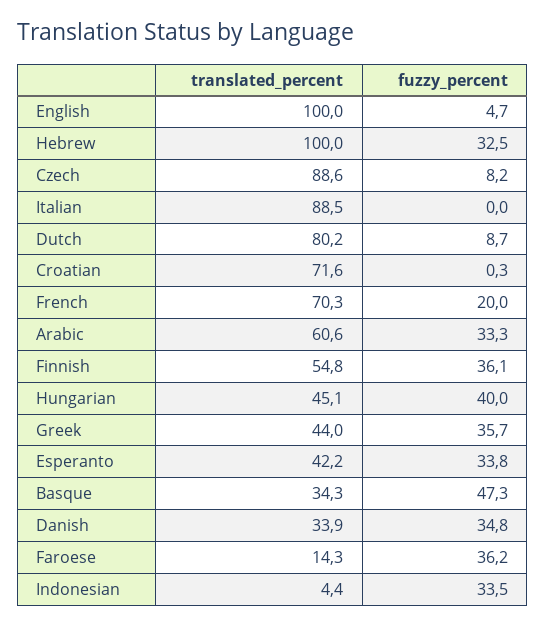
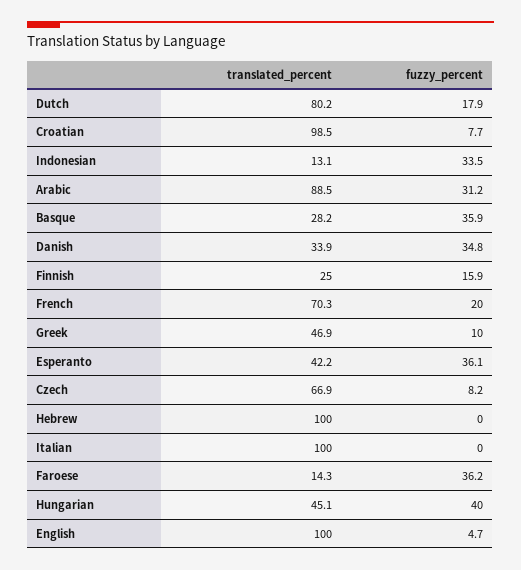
  {
    "translated_percent": {
      "English": 100,
      "Hebrew": 100,
-     "Czech": 88.6,
+     "Czech": 66.9,
-     "Italian": 88.5,
+     "Italian": 100,
      "Dutch": 80.2,
-     "Croatian": 71.6,
+     "Croatian": 98.5,
      "French": 70.3,
-     "Arabic": 60.6,
+     "Arabic": 88.5,
-     "Finnish": 54.8,
+     "Finnish": 25,
      "Hungarian": 45.1,
-     "Greek": 44,
+     "Greek": 46.9,
      "Esperanto": 42.2,
-     "Basque": 34.3,
+     "Basque": 28.2,
      "Danish": 33.9,
      "Faroese": 14.3,
-     "Indonesian": 4.4
+     "Indonesian": 13.1
    },
    "fuzzy_percent": {
      "English": 4.7,
-     "Hebrew": 32.5,
+     "Hebrew": 0,
      "Czech": 8.2,
      "Italian": 0,
-     "Dutch": 8.7,
+     "Dutch": 17.9,
-     "Croatian": 0.3,
+     "Croatian": 7.7,
      "French": 20,
-     "Arabic": 33.3,
+     "Arabic": 31.2,
-     "Finnish": 36.1,
+     "Finnish": 15.9,
      "Hungarian": 40,
-     "Greek": 35.7,
+     "Greek": 10,
-     "Esperanto": 33.8,
+     "Esperanto": 36.1,
-     "Basque": 47.3,
+     "Basque": 35.9,
      "Danish": 34.8,
      "Faroese": 36.2,
      "Indonesian": 33.5
    }
  }

